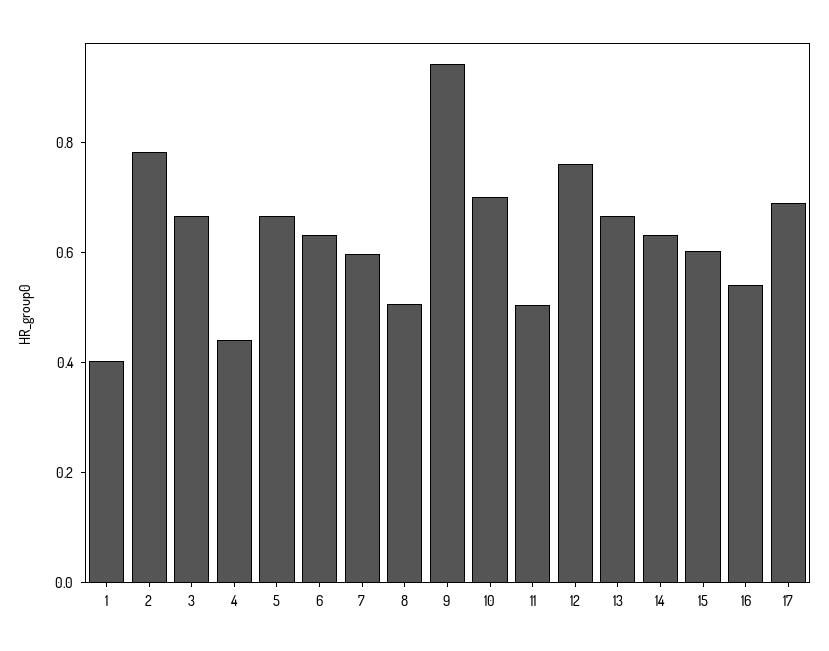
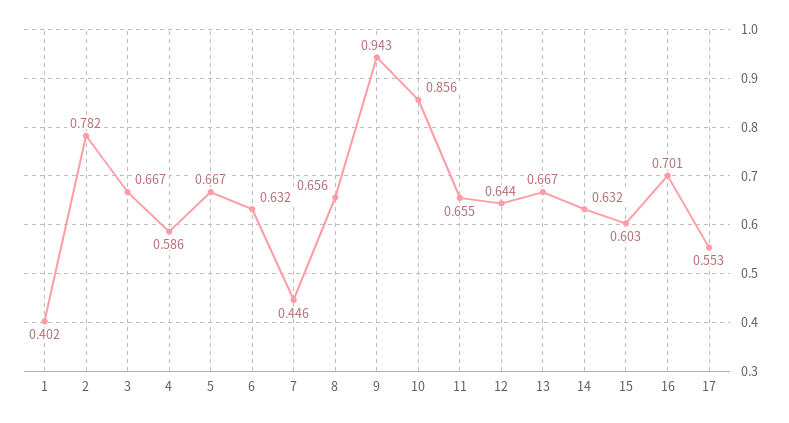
  {
    "1": 0.402,
    "2": 0.782,
    "3": 0.667,
-   "4": 0.45,
+   "4": 0.586,
    "5": 0.667,
    "6": 0.632,
-   "7": 0.6,
+   "7": 0.446,
-   "8": 0.5,
+   "8": 0.656,
    "9": 0.943,
-   "10": 0.7,
+   "10": 0.856,
-   "11": 0.5,
+   "11": 0.655,
-   "12": 0.75,
+   "12": 0.644,
    "13": 0.667,
    "14": 0.632,
    "15": 0.603,
-   "16": 0.55,
+   "16": 0.701,
-   "17": 0.7
+   "17": 0.553
  }

